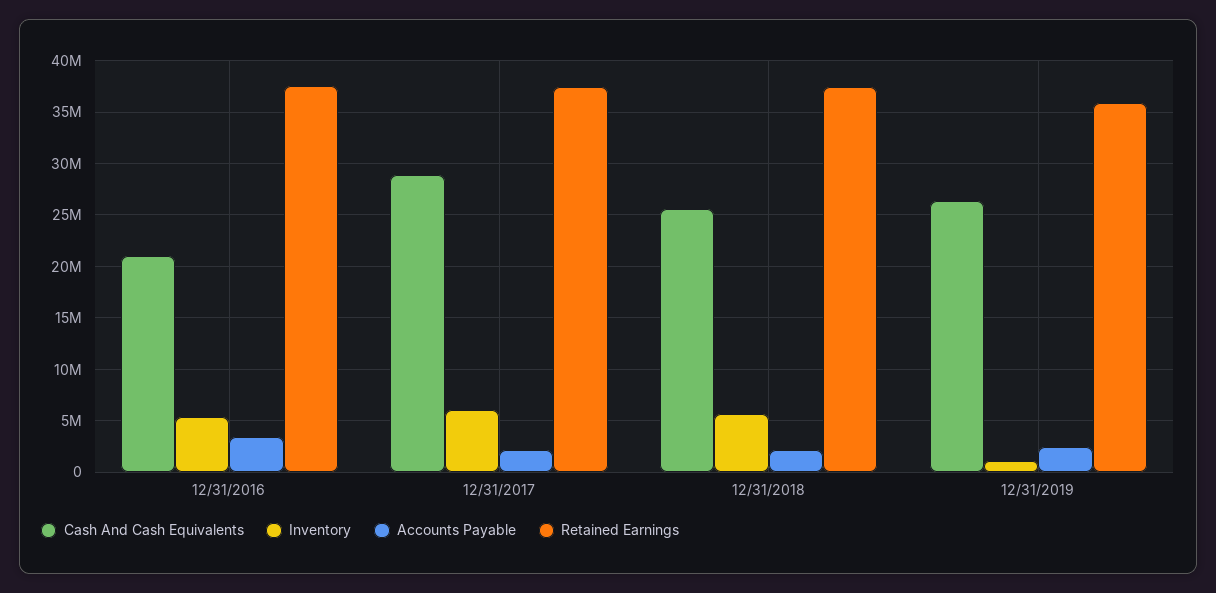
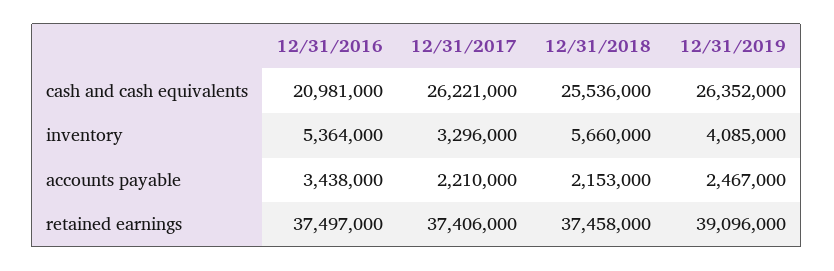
  {
    "Cash And Cash Equivalents": {
      "12/31/2016": 20981000,
-     "12/31/2017": 29000000,
+     "12/31/2017": 26221000,
      "12/31/2018": 25536000,
      "12/31/2019": 26352000
    },
    "Inventory": {
      "12/31/2016": 5364000,
-     "12/31/2017": 6000000,
+     "12/31/2017": 3296000,
      "12/31/2018": 5660000,
-     "12/31/2019": 1000000
+     "12/31/2019": 4085000
    },
    "Accounts Payable": {
      "12/31/2016": 3438000,
      "12/31/2017": 2210000,
      "12/31/2018": 2153000,
      "12/31/2019": 2467000
    },
    "Retained Earnings": {
      "12/31/2016": 37497000,
      "12/31/2017": 37406000,
      "12/31/2018": 37458000,
-     "12/31/2019": 36000000
+     "12/31/2019": 39096000
    }
  }

